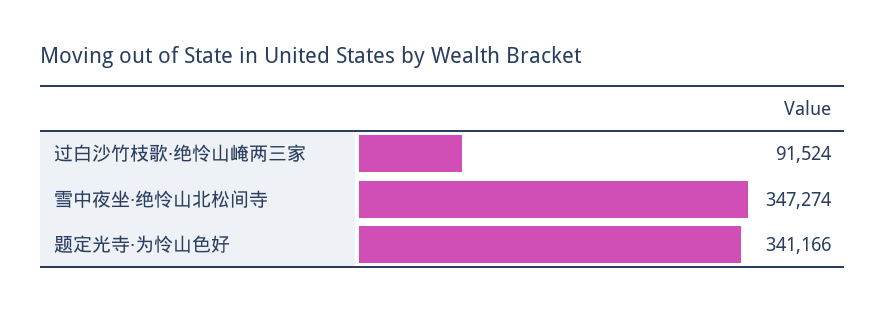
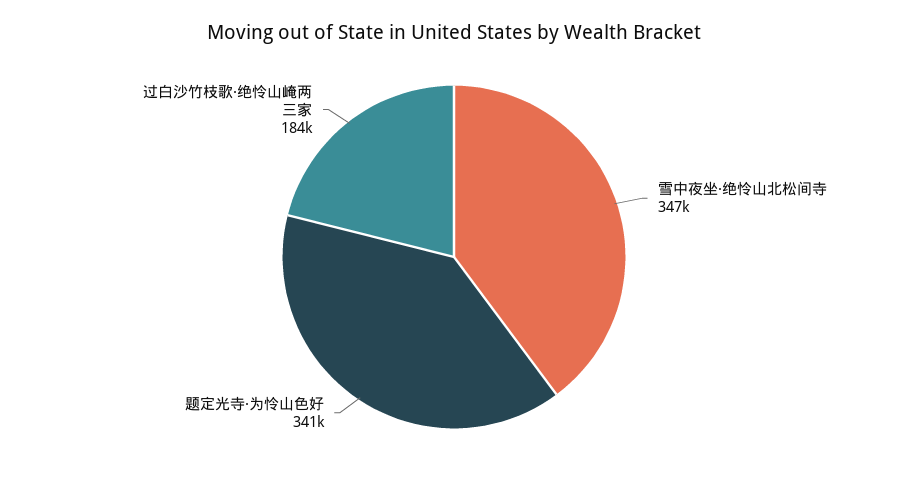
  {
-   "过白沙竹枝歌·绝怜山崦两三家": 91524,
+   "过白沙竹枝歌·绝怜山崦两三家": 184000,
    "雪中夜坐·绝怜山北松间寺": 347274,
    "题定光寺·为怜山色好": 341166
  }

